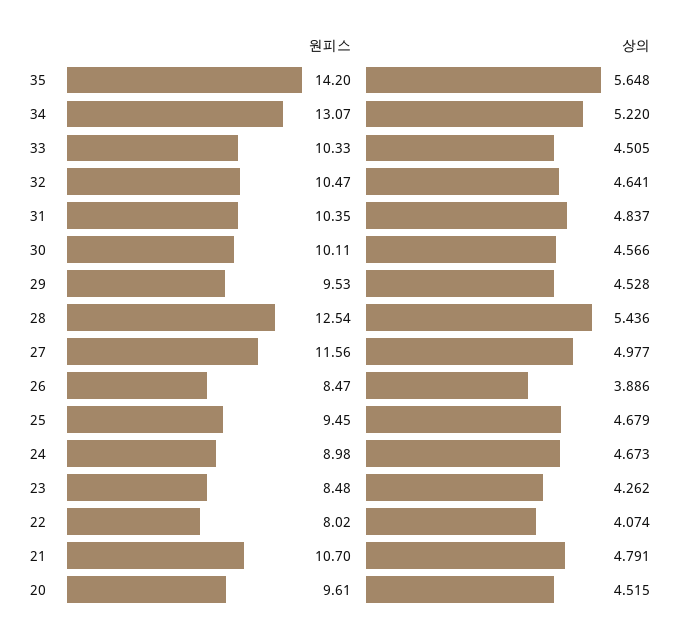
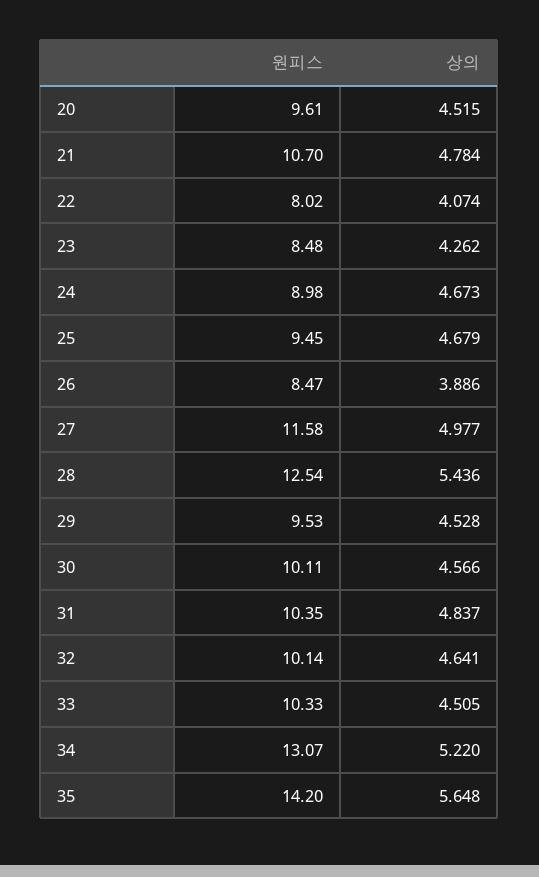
  {
    "원피스": {
      "35": 14.2,
      "34": 13.07,
      "33": 10.33,
-     "32": 10.47,
+     "32": 10.14,
      "31": 10.35,
      "30": 10.11,
      "29": 9.53,
      "28": 12.54,
-     "27": 11.56,
+     "27": 11.58,
      "26": 8.47,
      "25": 9.45,
      "24": 8.98,
      "23": 8.48,
      "22": 8.02,
      "21": 10.7,
      "20": 9.61
    },
    "상의": {
      "35": 5.648,
      "34": 5.22,
      "33": 4.505,
      "32": 4.641,
      "31": 4.837,
      "30": 4.566,
      "29": 4.528,
      "28": 5.436,
      "27": 4.977,
      "26": 3.886,
      "25": 4.679,
      "24": 4.673,
      "23": 4.262,
      "22": 4.074,
-     "21": 4.791,
+     "21": 4.784,
      "20": 4.515
    }
  }

